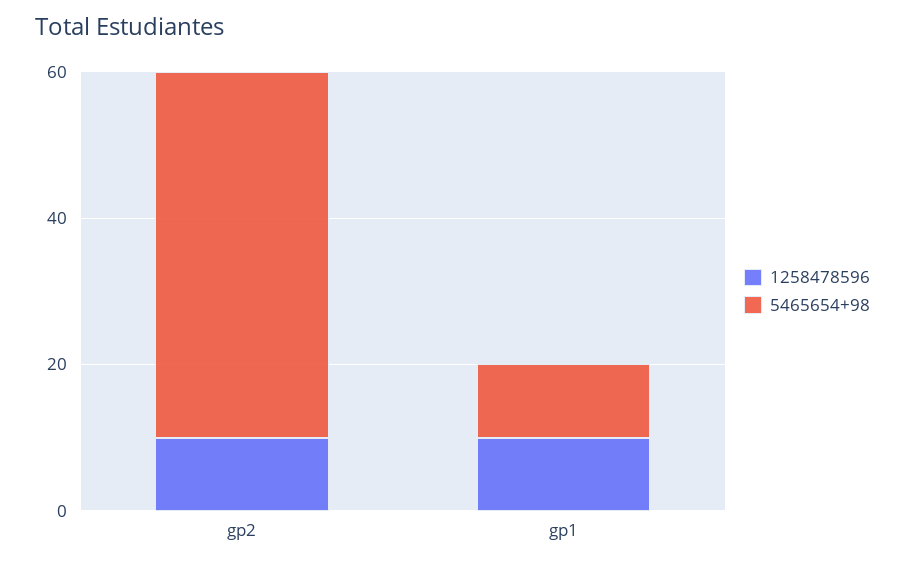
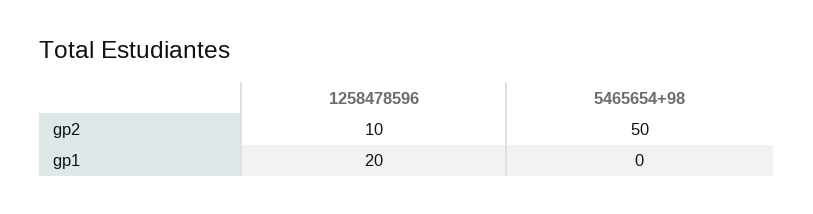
  {
    "1258478596": {
      "gp2": 10,
-     "gp1": 10
+     "gp1": 20
    },
    "5465654+98": {
      "gp2": 50,
-     "gp1": 10
+     "gp1": 0
    }
  }

